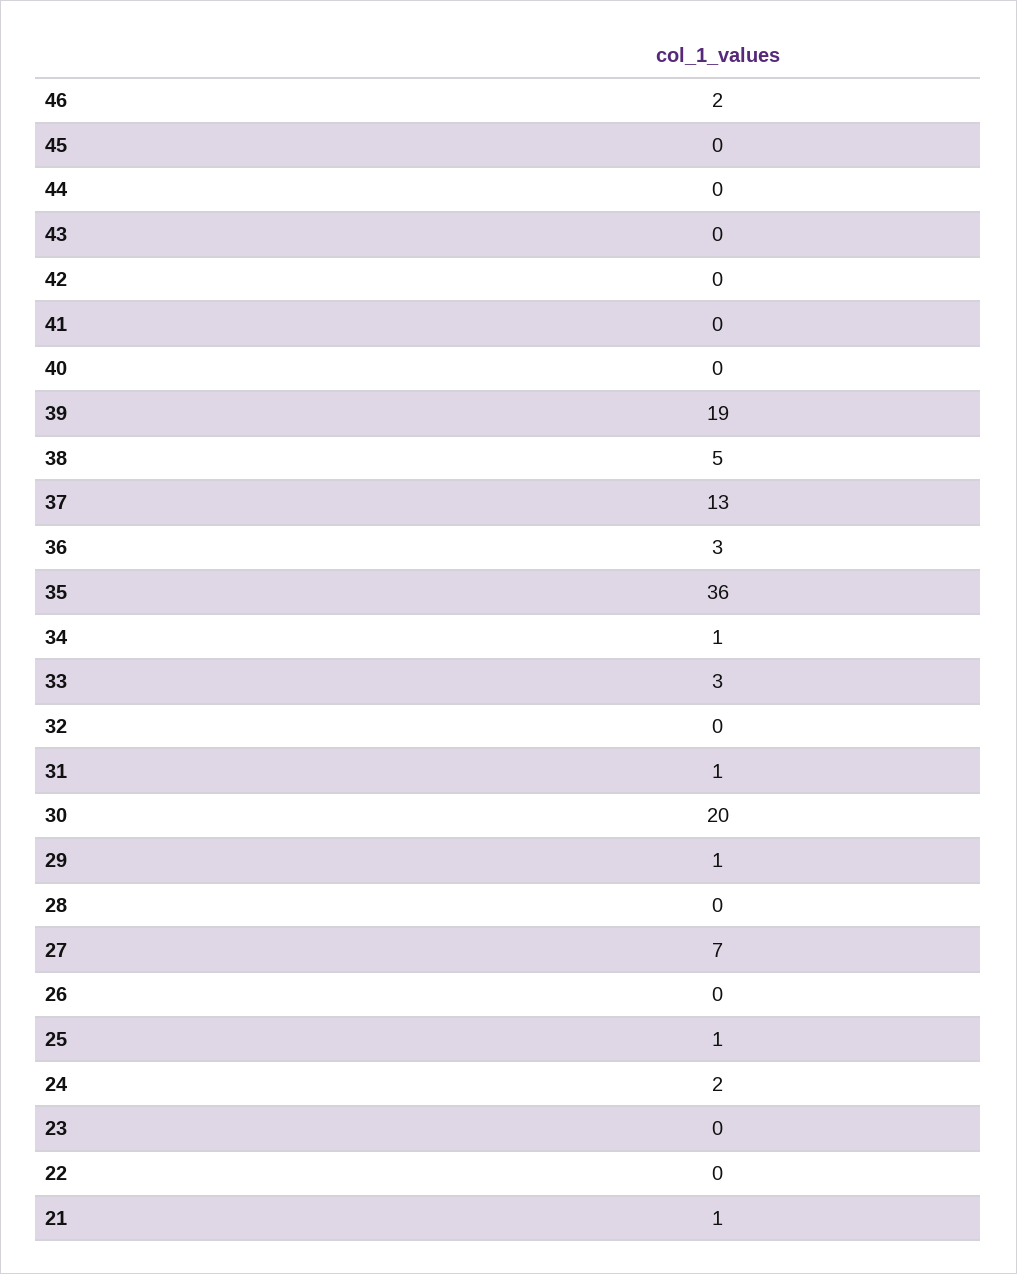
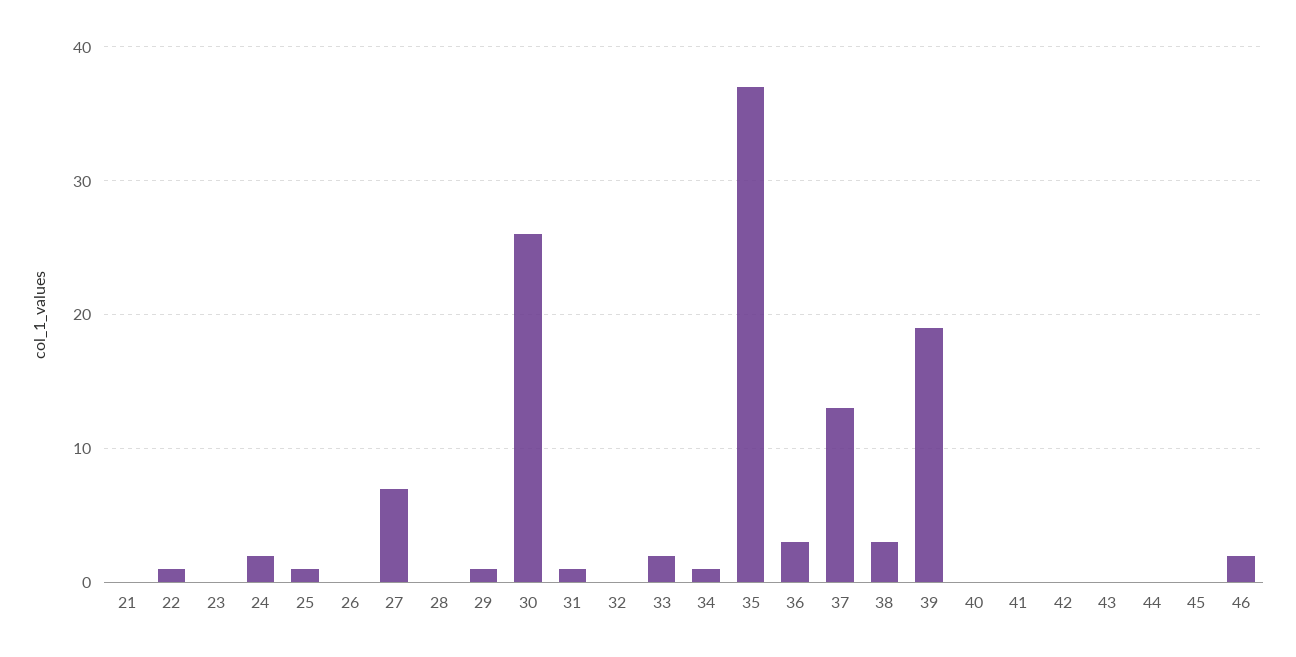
  {
    "46": 2,
    "45": 0,
    "44": 0,
    "43": 0,
    "42": 0,
    "41": 0,
    "40": 0,
    "39": 19,
-   "38": 5,
+   "38": 3,
    "37": 13,
    "36": 3,
-   "35": 36,
+   "35": 37,
    "34": 1,
-   "33": 3,
+   "33": 2,
    "32": 0,
    "31": 1,
-   "30": 20,
+   "30": 26,
    "29": 1,
    "28": 0,
    "27": 7,
    "26": 0,
    "25": 1,
    "24": 2,
    "23": 0,
-   "22": 0,
+   "22": 1,
-   "21": 1
+   "21": 0
  }

